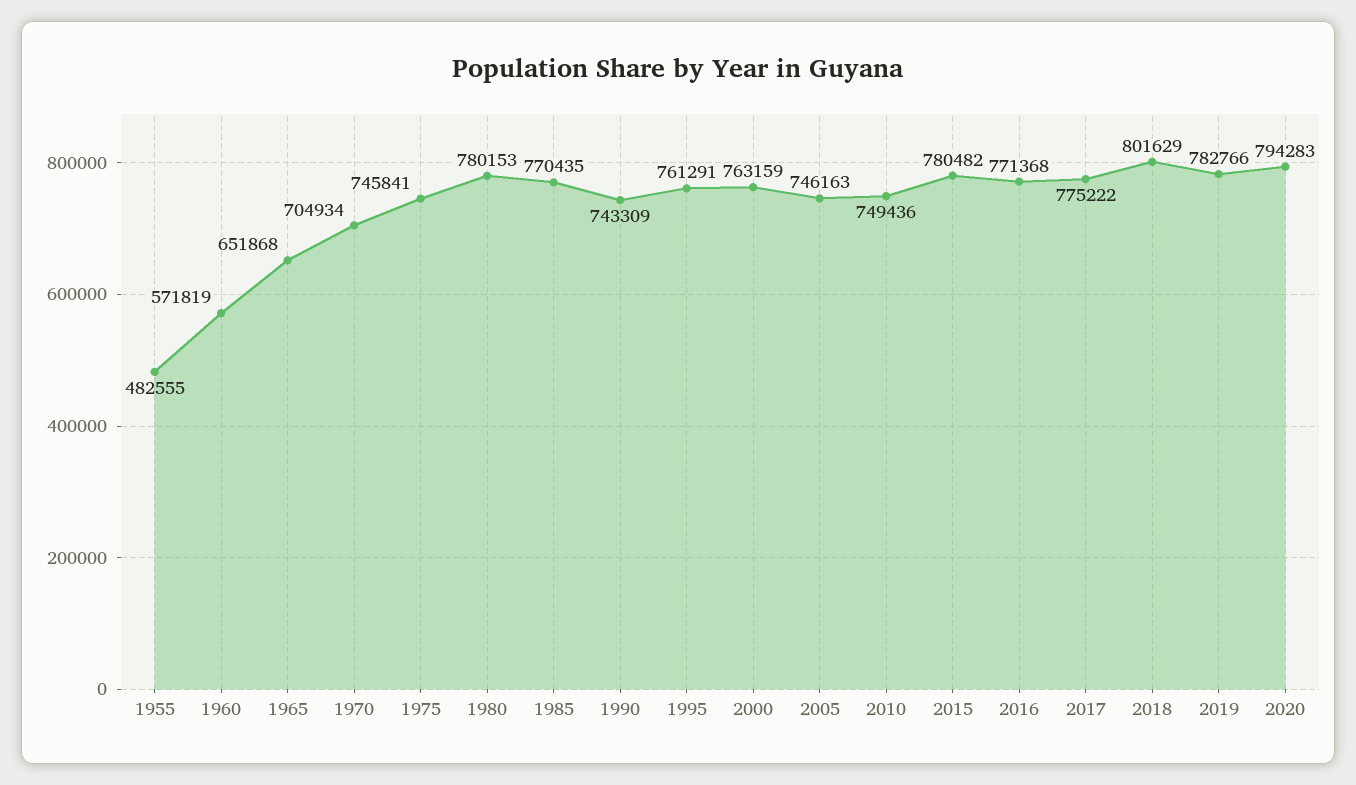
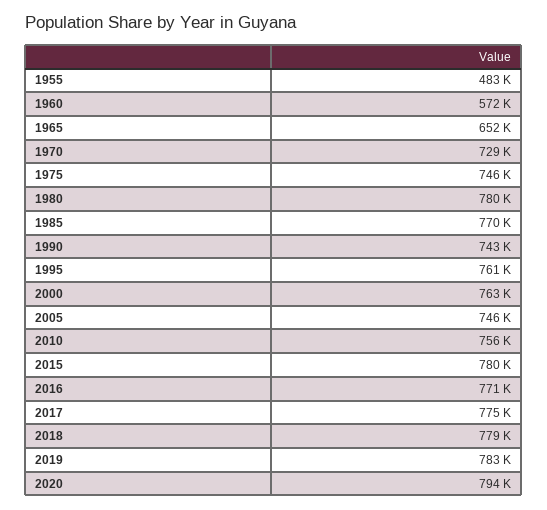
  {
    "1955": 482555,
    "1960": 571819,
    "1965": 651868,
-   "1970": 704934,
+   "1970": 729000,
    "1975": 745841,
    "1980": 780153,
    "1985": 770435,
    "1990": 743309,
    "1995": 761291,
    "2000": 763159,
    "2005": 746163,
-   "2010": 749436,
+   "2010": 756000,
    "2015": 780482,
    "2016": 771368,
    "2017": 775222,
-   "2018": 801629,
+   "2018": 779000,
    "2019": 782766,
    "2020": 794283
  }

